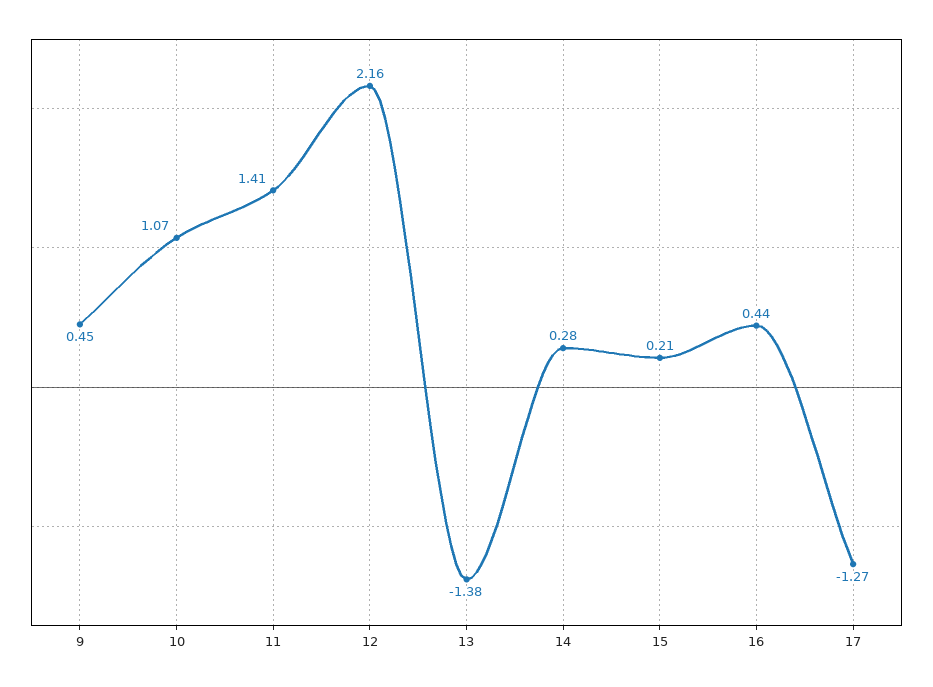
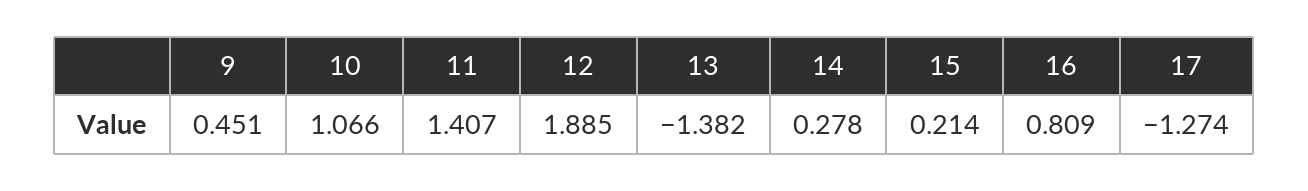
  {
    "9": 0.451,
    "10": 1.066,
    "11": 1.407,
-   "12": 2.16,
+   "12": 1.885,
    "13": -1.382,
    "14": 0.278,
    "15": 0.214,
-   "16": 0.44,
+   "16": 0.809,
    "17": -1.274
  }

